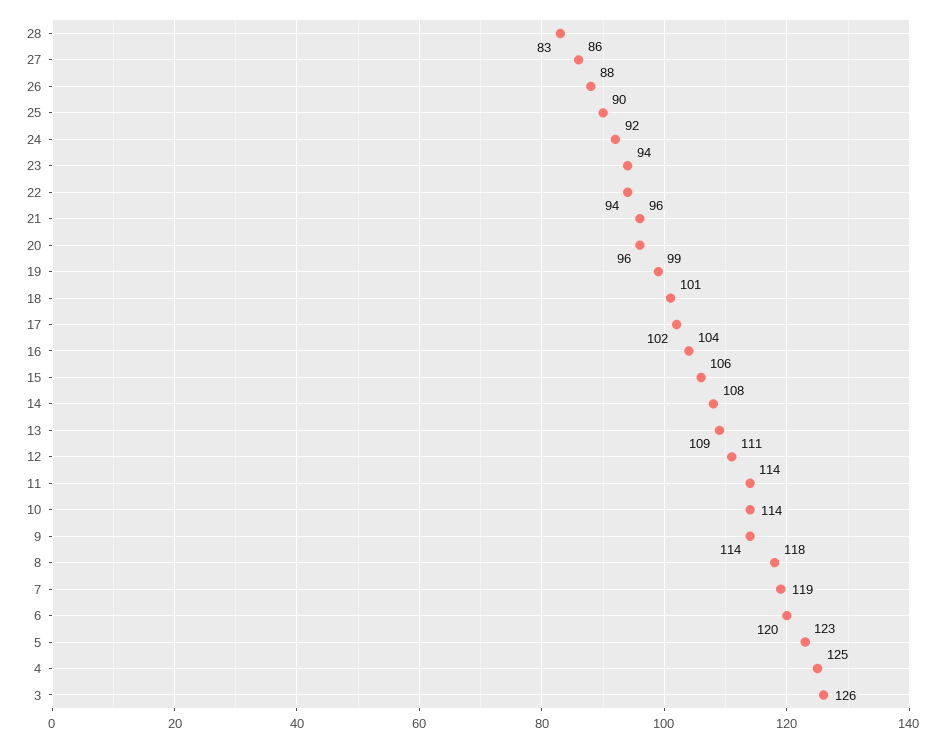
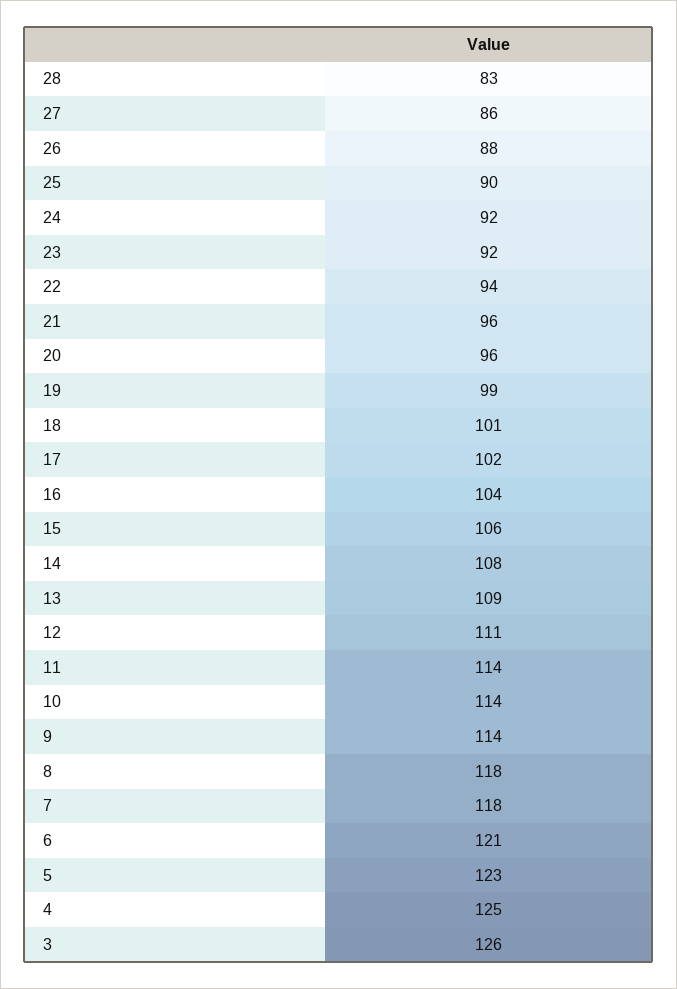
  {
    "28": 83,
    "27": 86,
    "26": 88,
    "25": 90,
    "24": 92,
-   "23": 94,
+   "23": 92,
    "22": 94,
    "21": 96,
    "20": 96,
    "19": 99,
    "18": 101,
    "17": 102,
    "16": 104,
    "15": 106,
    "14": 108,
    "13": 109,
    "12": 111,
    "11": 114,
    "10": 114,
    "9": 114,
    "8": 118,
-   "7": 119,
+   "7": 118,
-   "6": 120,
+   "6": 121,
    "5": 123,
    "4": 125,
    "3": 126
  }

